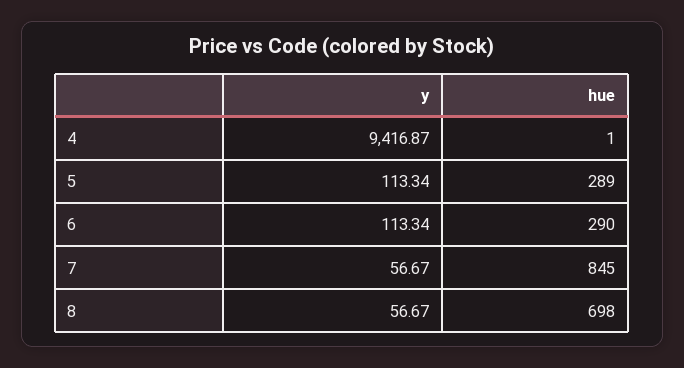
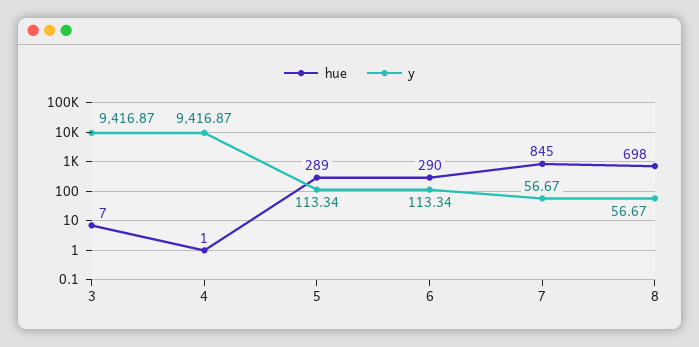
  {
    "y": {
      "4": 9416.87,
      "5": 113.34,
      "6": 113.34,
      "7": 56.67,
-     "8": 56.67
+     "8": 56.67,
+     "3": 9416.87
    },
    "hue": {
      "4": 1,
      "5": 289,
      "6": 290,
      "7": 845,
-     "8": 698
+     "8": 698,
+     "3": 7
    }
  }

